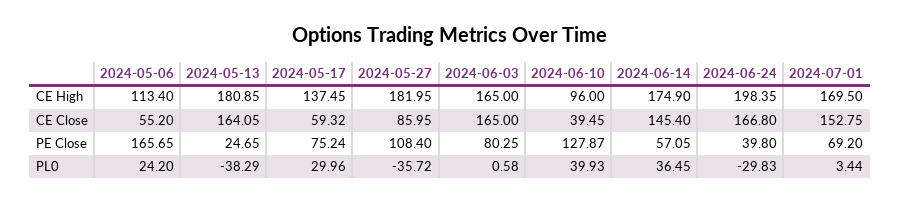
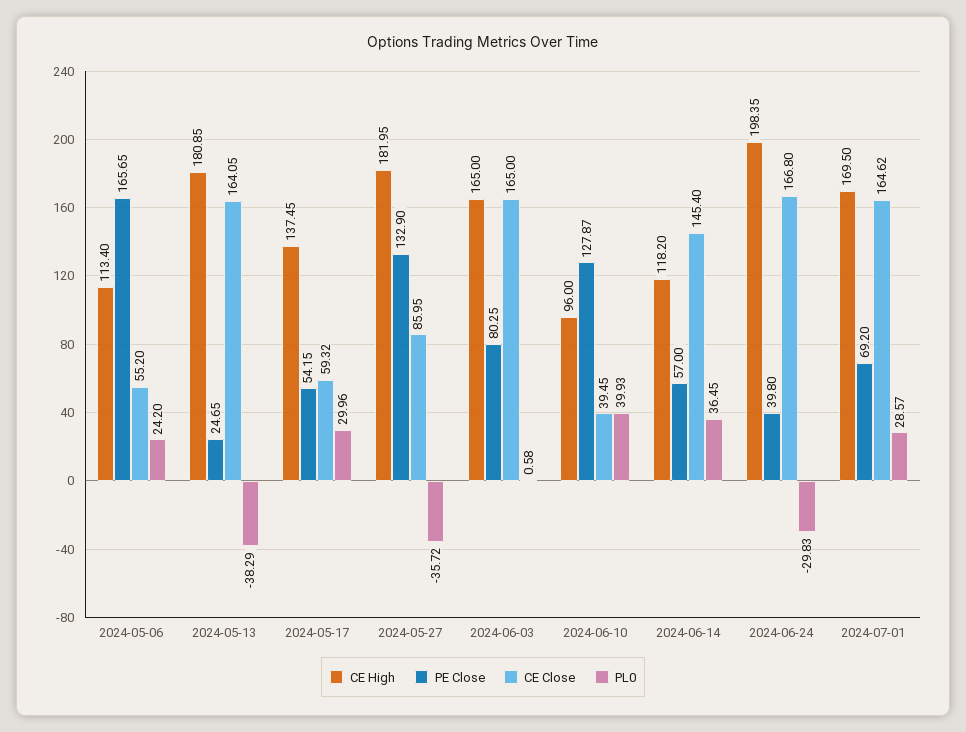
  {
    "CE High": {
      "2024-05-06": 113.4,
      "2024-05-13": 180.85,
      "2024-05-17": 137.45,
      "2024-05-27": 181.95,
      "2024-06-03": 165,
      "2024-06-10": 96,
-     "2024-06-14": 174.9,
+     "2024-06-14": 118.2,
      "2024-06-24": 198.35,
      "2024-07-01": 169.5
    },
    "CE Close": {
      "2024-05-06": 55.2,
      "2024-05-13": 164.05,
      "2024-05-17": 59.32,
      "2024-05-27": 85.95,
      "2024-06-03": 165,
      "2024-06-10": 39.45,
      "2024-06-14": 145.4,
      "2024-06-24": 166.8,
-     "2024-07-01": 152.75
+     "2024-07-01": 164.62
    },
    "PE Close": {
      "2024-05-06": 165.65,
      "2024-05-13": 24.65,
-     "2024-05-17": 75.24,
+     "2024-05-17": 54.15,
-     "2024-05-27": 108.4,
+     "2024-05-27": 132.9,
      "2024-06-03": 80.25,
      "2024-06-10": 127.87,
-     "2024-06-14": 57.05,
+     "2024-06-14": 57,
      "2024-06-24": 39.8,
      "2024-07-01": 69.2
    },
    "PL0": {
      "2024-05-06": 24.2,
      "2024-05-13": -38.29,
      "2024-05-17": 29.96,
      "2024-05-27": -35.72,
      "2024-06-03": 0.58,
      "2024-06-10": 39.93,
      "2024-06-14": 36.45,
      "2024-06-24": -29.83,
-     "2024-07-01": 3.44
+     "2024-07-01": 28.57
    }
  }

